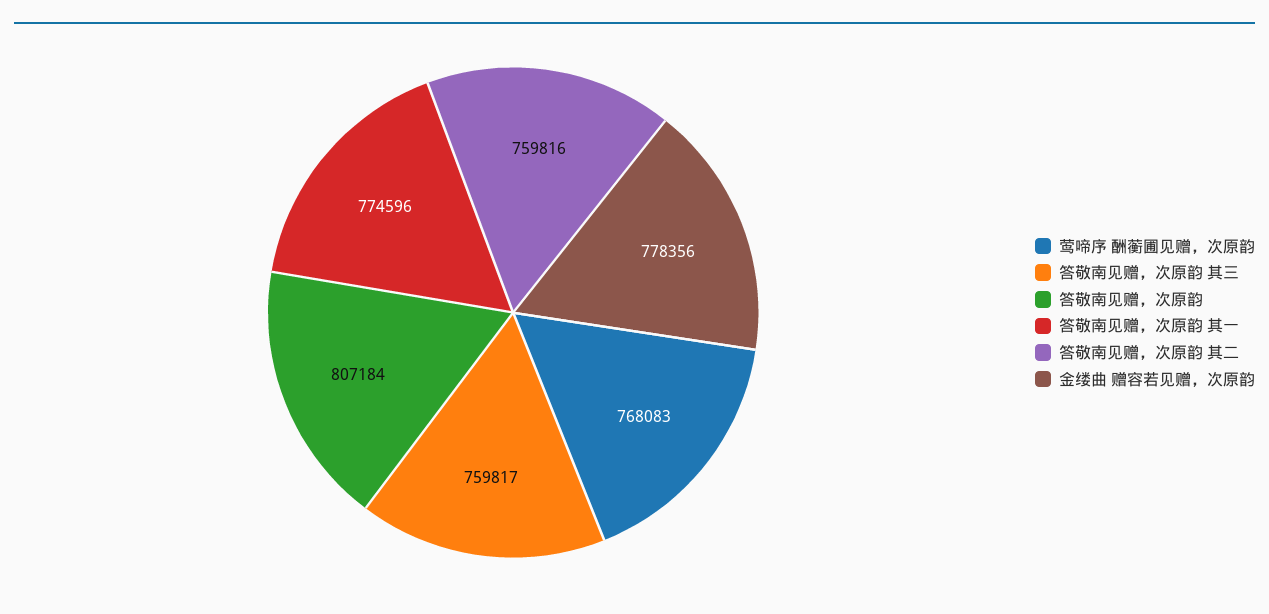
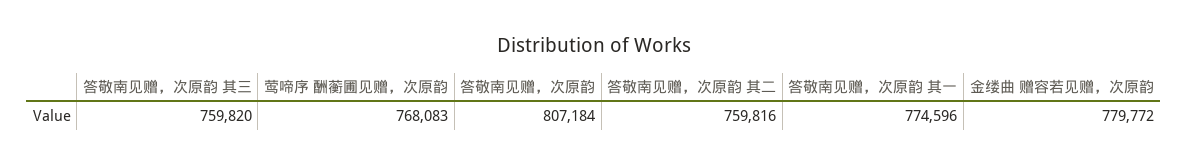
  {
    "莺啼序 酬蘅圃见赠，次原韵": 768083,
-   "答敬南见赠，次原韵 其三": 759817,
+   "答敬南见赠，次原韵 其三": 759820,
    "答敬南见赠，次原韵": 807184,
    "答敬南见赠，次原韵 其一": 774596,
    "答敬南见赠，次原韵 其二": 759816,
-   "金缕曲 赠容若见赠，次原韵": 778356
+   "金缕曲 赠容若见赠，次原韵": 779772
  }

